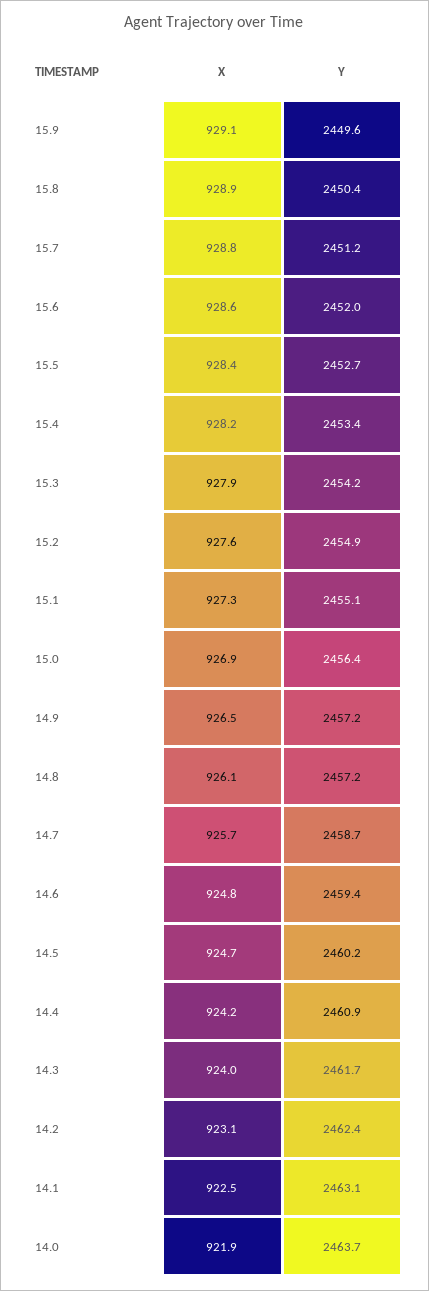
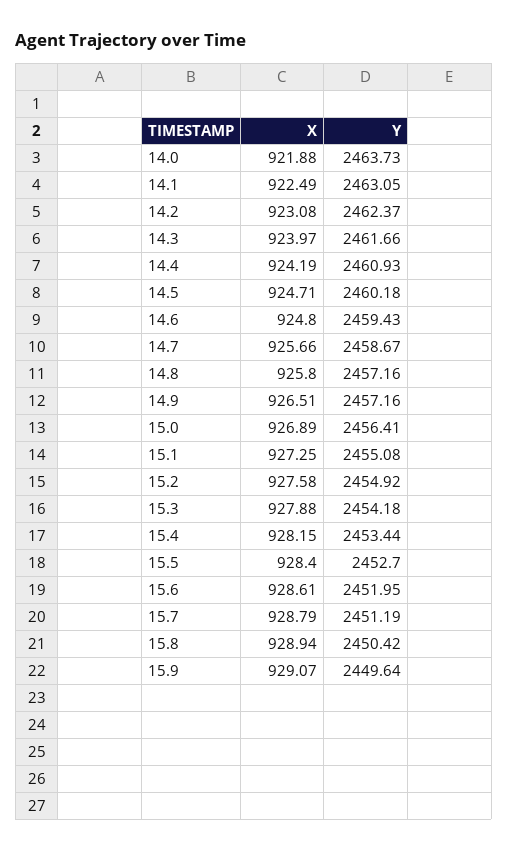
  {
    "X": {
      "15.9": 929.07,
      "15.8": 928.94,
      "15.7": 928.79,
      "15.6": 928.61,
      "15.5": 928.4,
      "15.4": 928.15,
      "15.3": 927.88,
      "15.2": 927.58,
      "15.1": 927.25,
      "15.0": 926.89,
      "14.9": 926.51,
-     "14.8": 926.1,
+     "14.8": 925.8,
      "14.7": 925.66,
      "14.6": 924.8,
      "14.5": 924.71,
      "14.4": 924.19,
      "14.3": 923.97,
      "14.2": 923.08,
      "14.1": 922.49,
      "14.0": 921.88
    },
    "Y": {
      "15.9": 2449.64,
      "15.8": 2450.42,
      "15.7": 2451.19,
      "15.6": 2451.95,
      "15.5": 2452.7,
      "15.4": 2453.44,
      "15.3": 2454.18,
      "15.2": 2454.92,
      "15.1": 2455.08,
      "15.0": 2456.41,
      "14.9": 2457.16,
      "14.8": 2457.16,
      "14.7": 2458.67,
      "14.6": 2459.43,
      "14.5": 2460.18,
      "14.4": 2460.93,
      "14.3": 2461.66,
      "14.2": 2462.37,
      "14.1": 2463.05,
      "14.0": 2463.73
    }
  }

